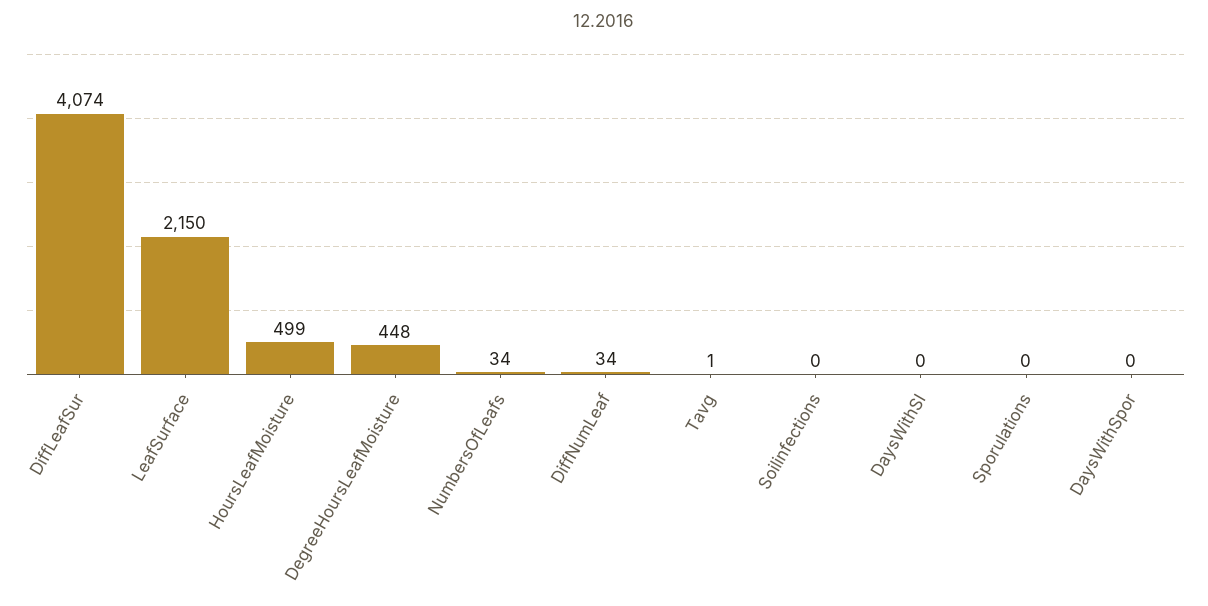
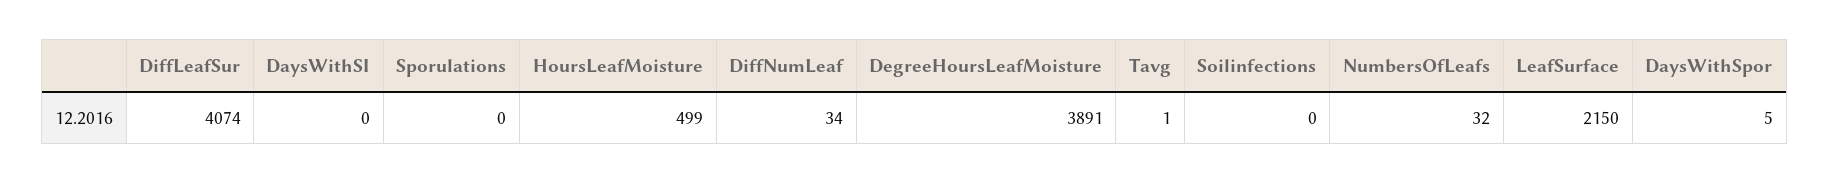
  {
    "DiffLeafSur": 4074,
    "LeafSurface": 2150,
    "HoursLeafMoisture": 499,
-   "DegreeHoursLeafMoisture": 448,
+   "DegreeHoursLeafMoisture": 3891,
-   "NumbersOfLeafs": 34,
+   "NumbersOfLeafs": 32,
    "DiffNumLeaf": 34,
    "Tavg": 1,
    "Soilinfections": 0,
    "DaysWithSI": 0,
    "Sporulations": 0,
-   "DaysWithSpor": 0
+   "DaysWithSpor": 5
  }

